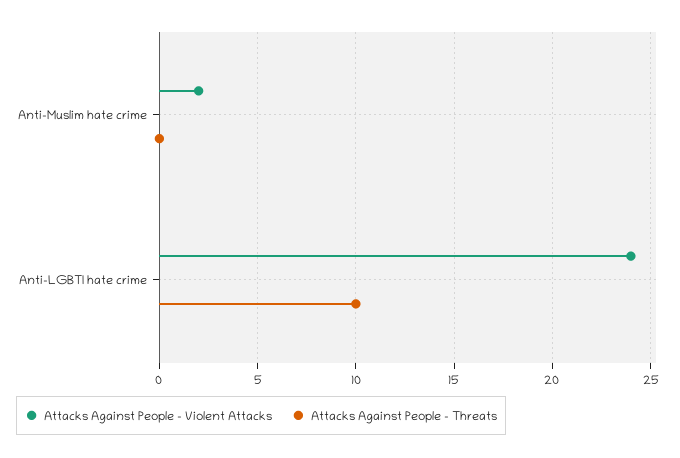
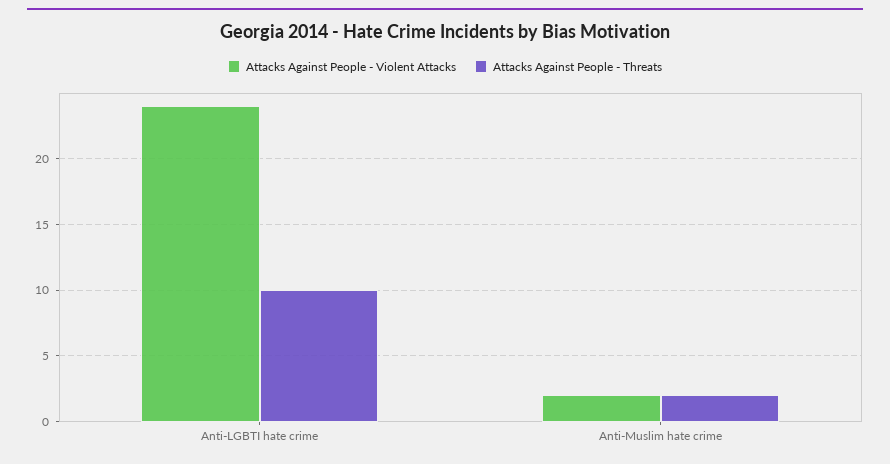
  {
    "Attacks Against People - Violent Attacks": {
      "Anti-Muslim hate crime": 2,
      "Anti-LGBTI hate crime": 24
    },
    "Attacks Against People - Threats": {
-     "Anti-Muslim hate crime": 0,
+     "Anti-Muslim hate crime": 2,
      "Anti-LGBTI hate crime": 10
    }
  }

